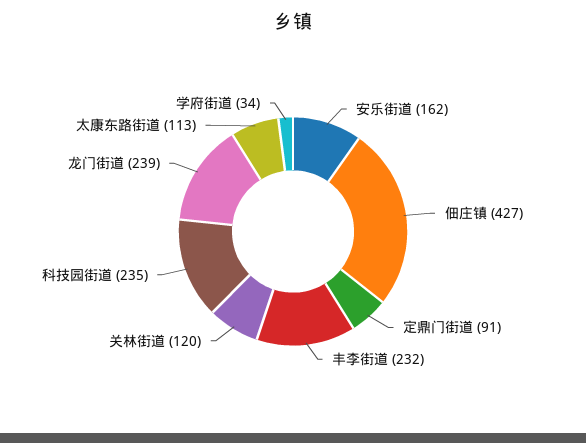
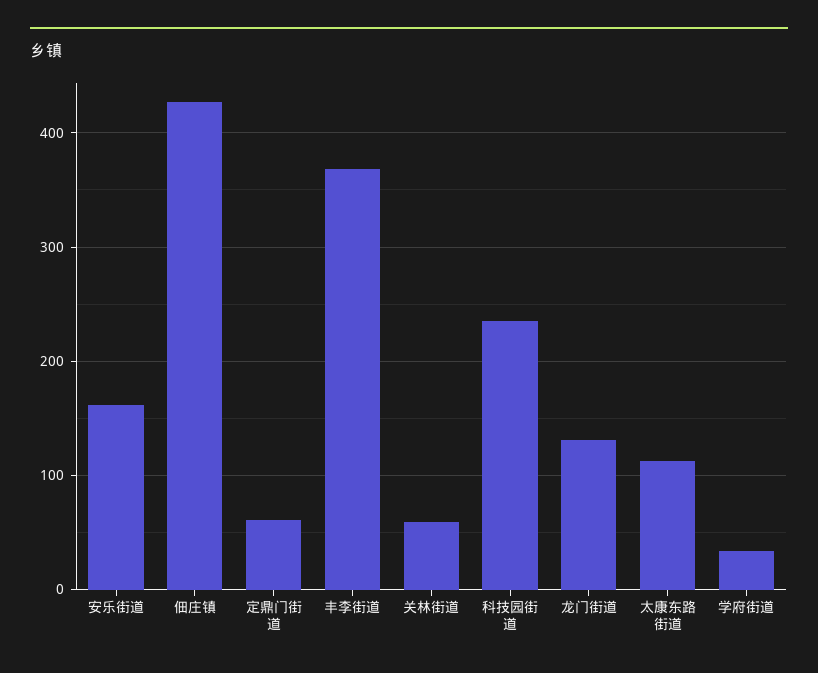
  {
    "安乐街道": 162,
    "佃庄镇": 427,
-   "定鼎门街道": 91,
+   "定鼎门街道": 60,
-   "丰李街道": 232,
+   "丰李街道": 370,
-   "关林街道": 120,
+   "关林街道": 60,
    "科技园街道": 235,
-   "龙门街道": 239,
+   "龙门街道": 130,
    "太康东路街道": 113,
    "学府街道": 34
  }

